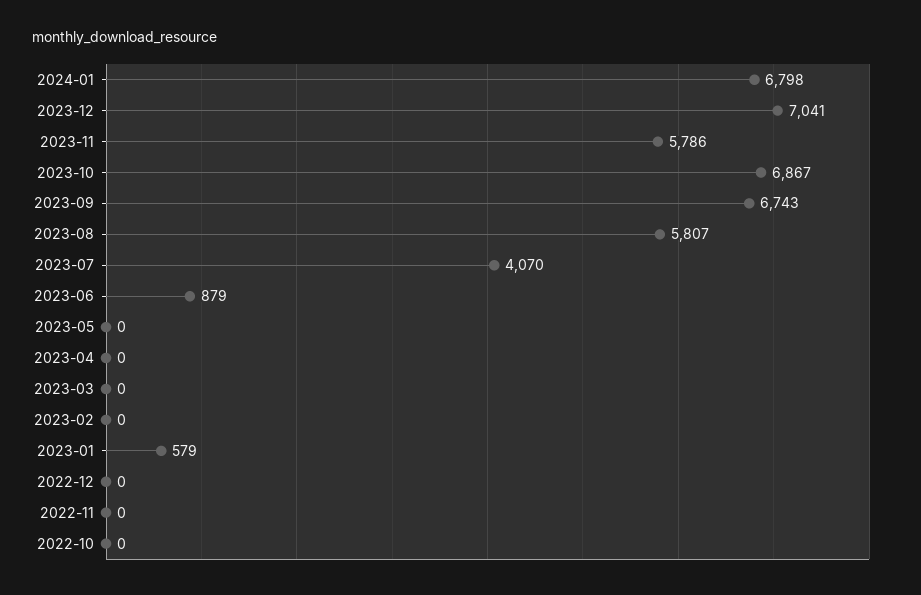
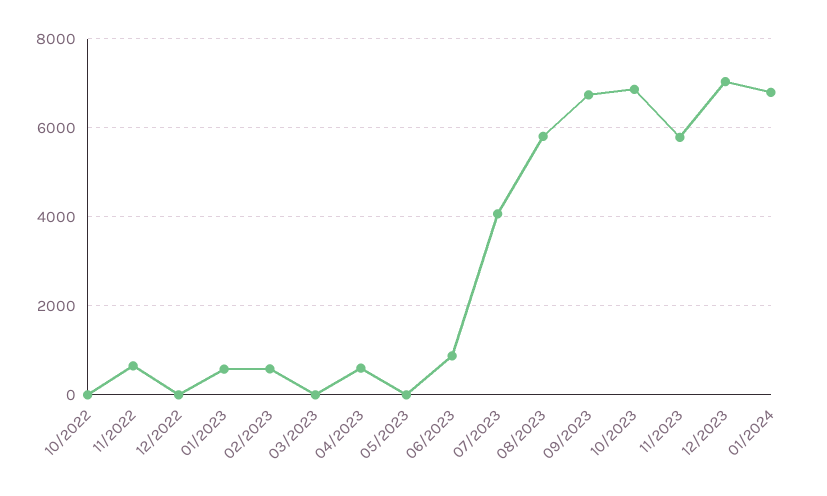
  {
    "2024-01": 6798,
    "2023-12": 7041,
    "2023-11": 5786,
    "2023-10": 6867,
    "2023-09": 6743,
    "2023-08": 5807,
    "2023-07": 4070,
    "2023-06": 879,
    "2023-05": 0,
-   "2023-04": 0,
+   "2023-04": 600,
    "2023-03": 0,
-   "2023-02": 0,
+   "2023-02": 600,
    "2023-01": 579,
    "2022-12": 0,
-   "2022-11": 0,
+   "2022-11": 600,
    "2022-10": 0
  }

